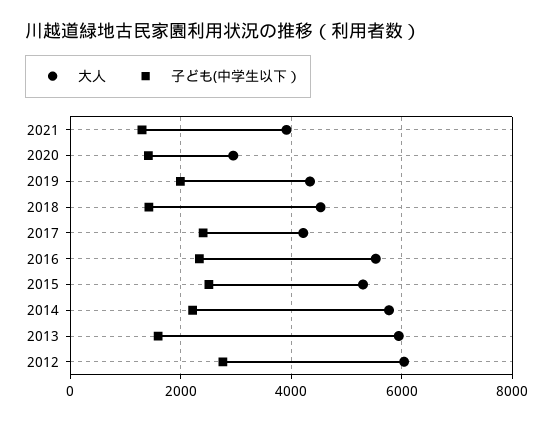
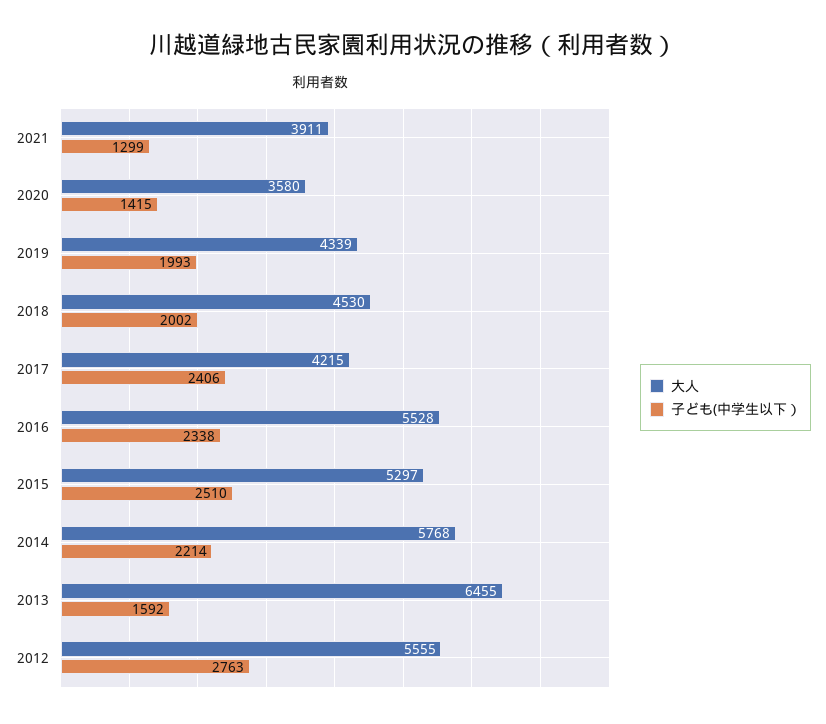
  {
    "大人": {
      "2021": 3911,
-     "2020": 3000,
+     "2020": 3580,
      "2019": 4339,
      "2018": 4530,
      "2017": 4215,
      "2016": 5528,
      "2015": 5297,
      "2014": 5768,
-     "2013": 6000,
+     "2013": 6455,
-     "2012": 6000
+     "2012": 5555
    },
    "子ども(中学生以下）": {
      "2021": 1299,
      "2020": 1415,
      "2019": 1993,
-     "2018": 1400,
+     "2018": 2002,
      "2017": 2406,
      "2016": 2338,
      "2015": 2510,
      "2014": 2214,
      "2013": 1592,
      "2012": 2763
    }
  }

